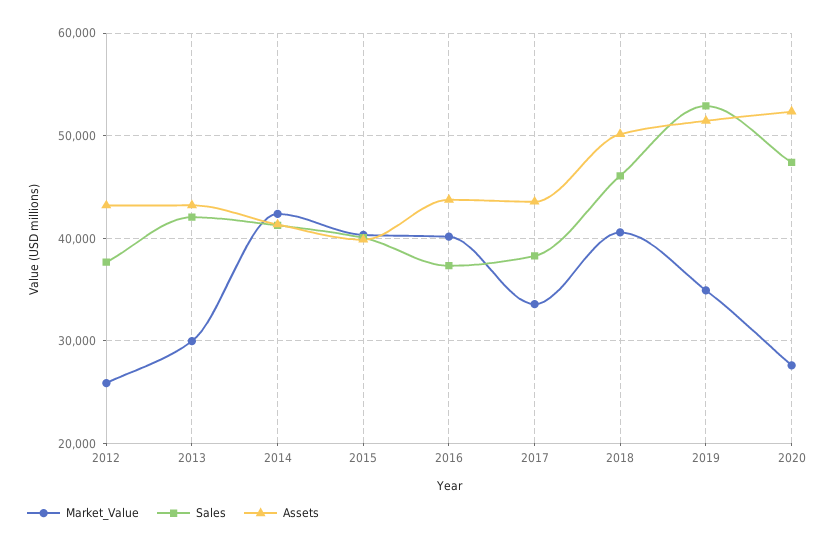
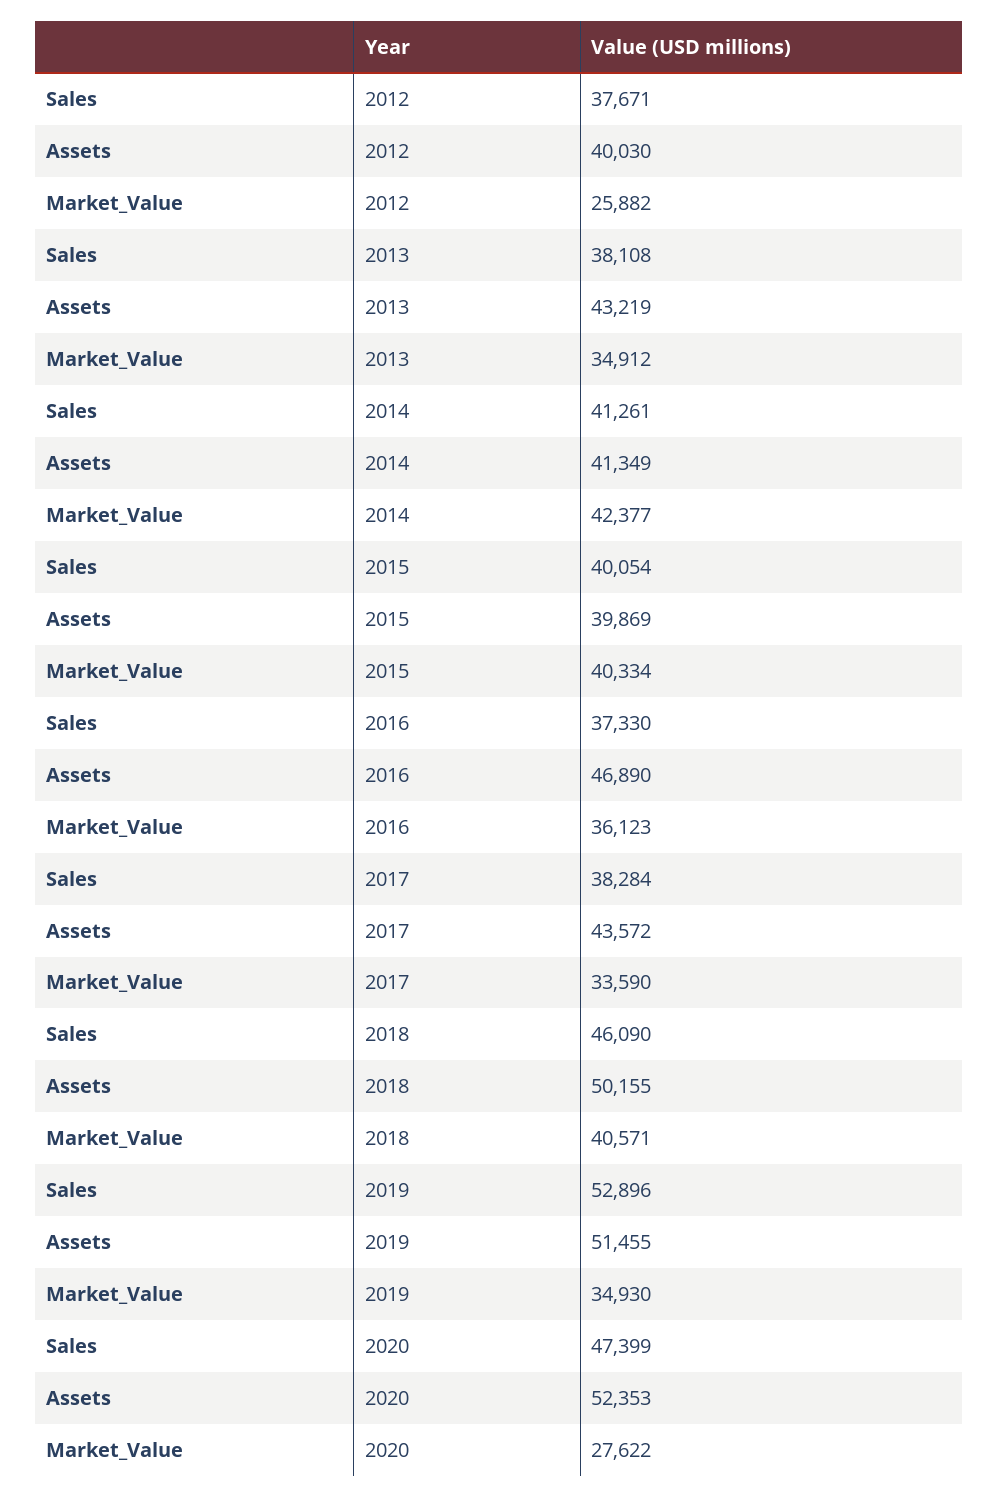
  {
    "Market_Value": {
      "2012": 25882,
-     "2013": 30000,
+     "2013": 34912,
      "2014": 42377,
      "2015": 40334,
-     "2016": 40000,
+     "2016": 36123,
      "2017": 33590,
      "2018": 40571,
      "2019": 34930,
      "2020": 27622
    },
    "Sales": {
      "2012": 37671,
-     "2013": 42000,
+     "2013": 38108,
      "2014": 41261,
      "2015": 40054,
      "2016": 37330,
      "2017": 38284,
      "2018": 46090,
      "2019": 52896,
      "2020": 47399
    },
    "Assets": {
-     "2012": 43000,
+     "2012": 40030,
      "2013": 43219,
      "2014": 41349,
      "2015": 39869,
-     "2016": 44000,
+     "2016": 46890,
      "2017": 43572,
      "2018": 50155,
      "2019": 51455,
      "2020": 52353
    }
  }

